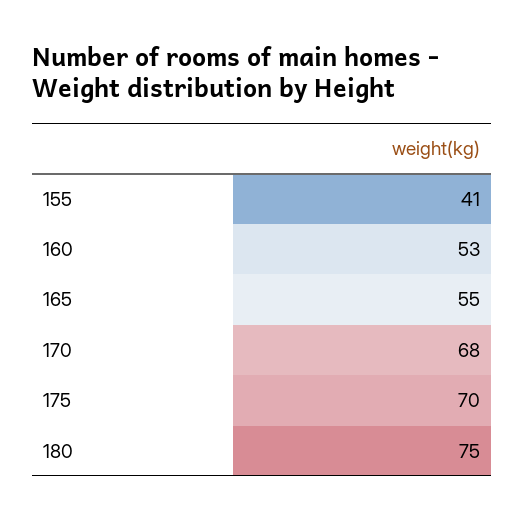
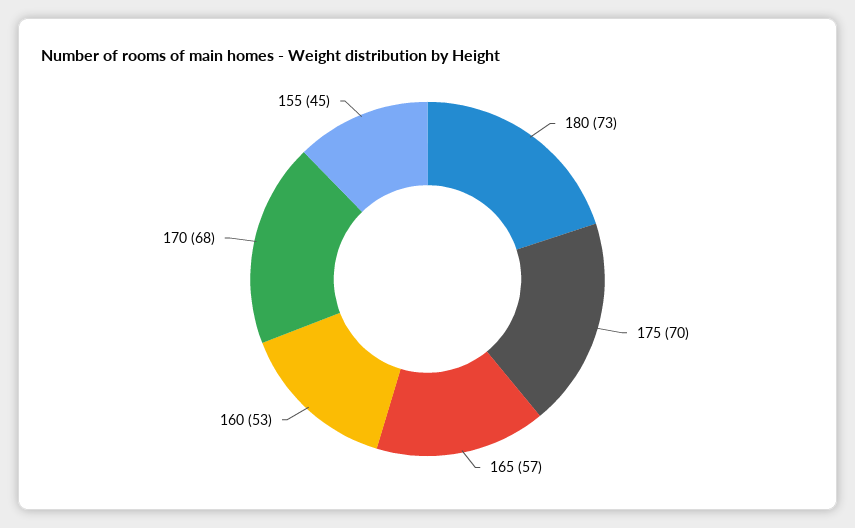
  {
-   "155": 41,
+   "155": 45,
    "160": 53,
-   "165": 55,
+   "165": 57,
    "170": 68,
    "175": 70,
-   "180": 75
+   "180": 73
  }

